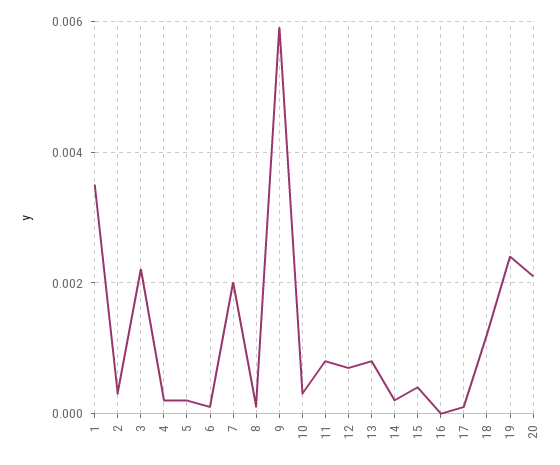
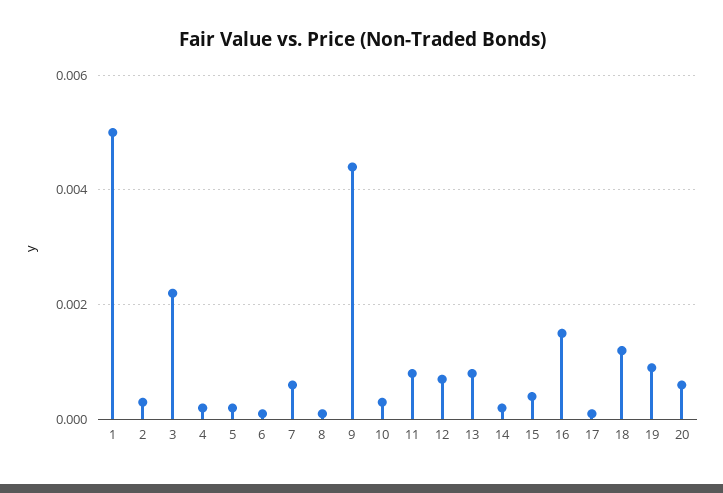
  {
-   "1": 0.0035,
+   "1": 0.005,
    "2": 0.0005,
    "3": 0.002,
    "4": 0,
    "5": 0,
    "6": 0,
-   "7": 0.002,
+   "7": 0.0005,
    "8": 0,
-   "9": 0.006,
+   "9": 0.0045,
    "10": 0.0005,
    "11": 0.001,
    "12": 0.0005,
    "13": 0.001,
    "14": 0,
    "15": 0.0005,
-   "16": 0,
+   "16": 0.0015,
    "17": 0,
    "18": 0.001,
-   "19": 0.0025,
+   "19": 0.001,
-   "20": 0.002
+   "20": 0.0005
  }

